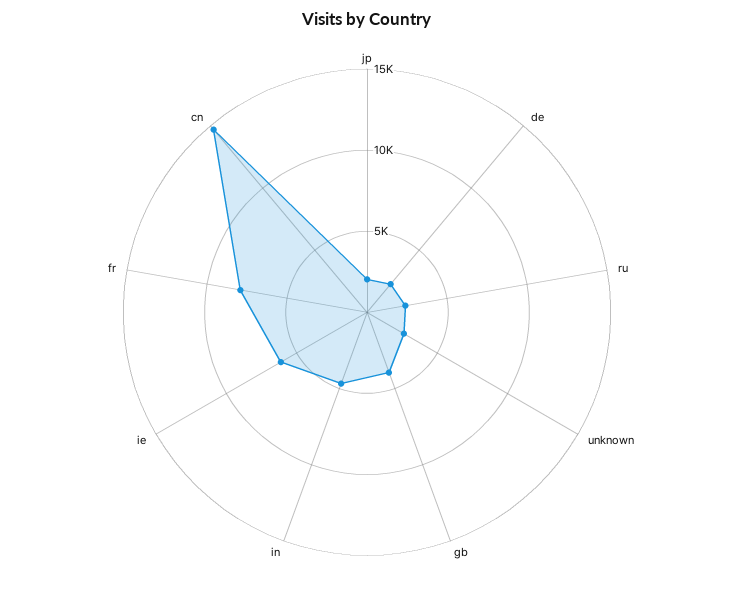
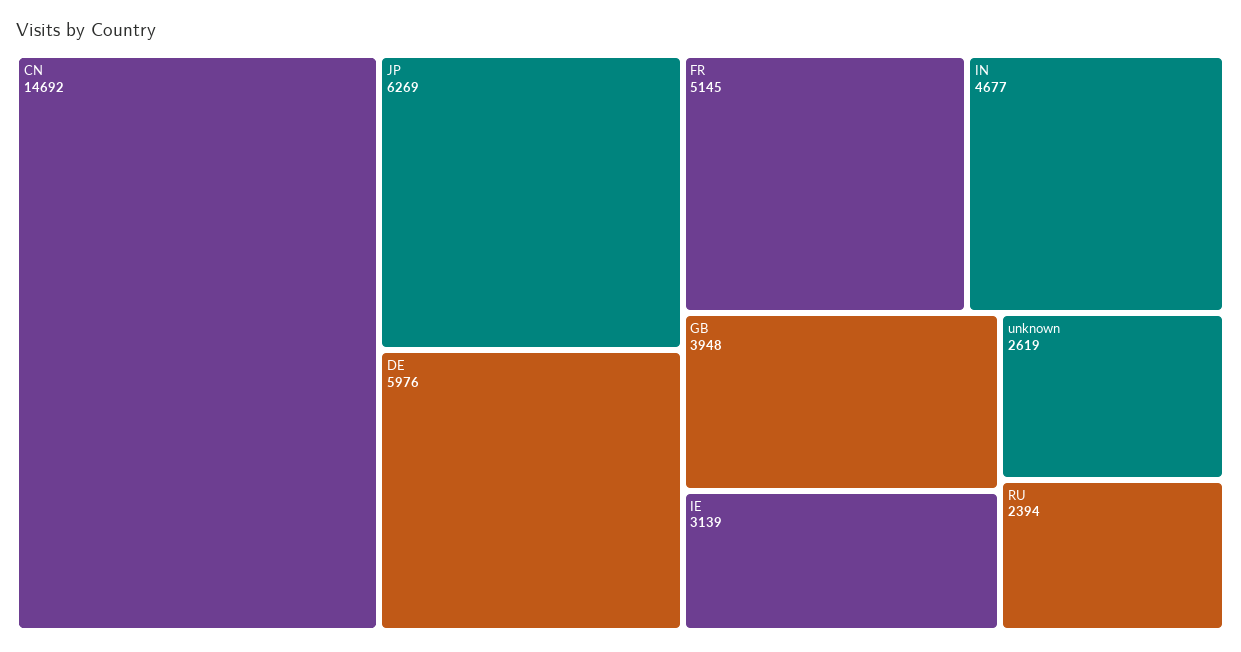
  {
-   "jp": 2000,
+   "jp": 6269,
-   "de": 2000,
+   "de": 5976,
    "ru": 2394,
    "unknown": 2619,
    "gb": 3948,
    "in": 4677,
-   "ie": 6000,
+   "ie": 3139,
-   "fr": 8000,
+   "fr": 5145,
    "cn": 14692
  }

